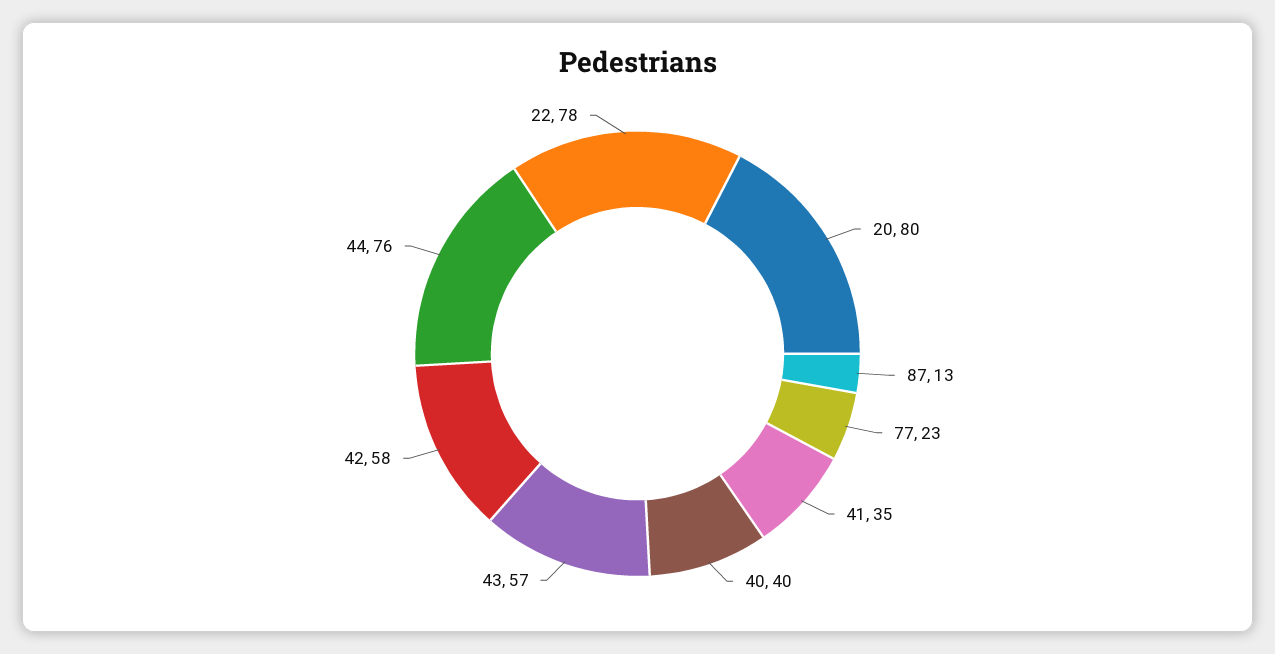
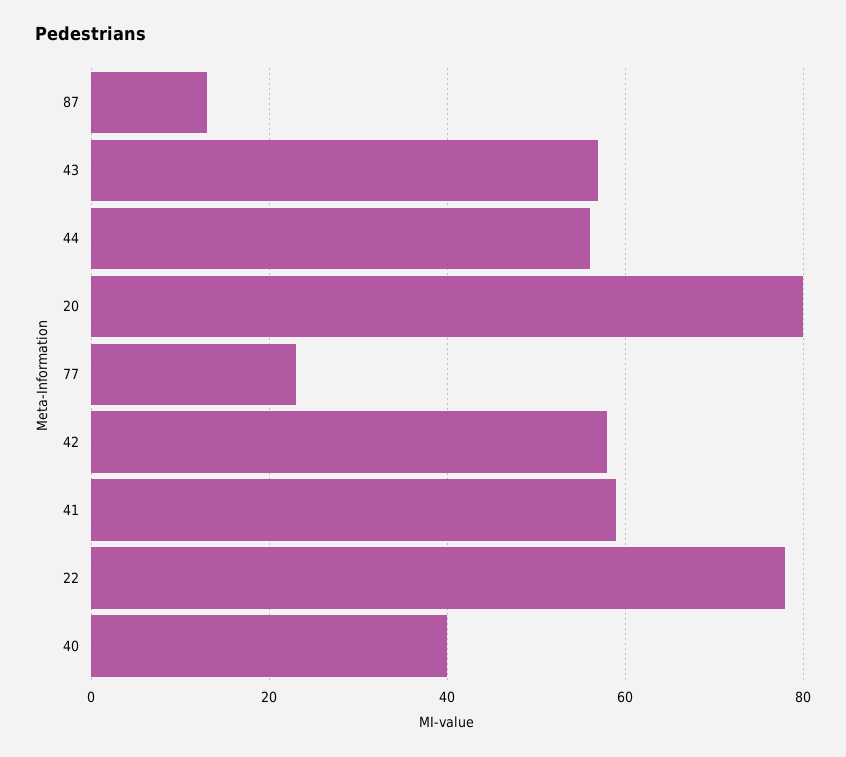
  {
    "20": 80,
    "87": 13,
    "77": 23,
-   "41": 35,
+   "41": 60,
    "40": 40,
    "43": 57,
    "42": 58,
-   "44": 76,
+   "44": 55,
    "22": 78
  }

